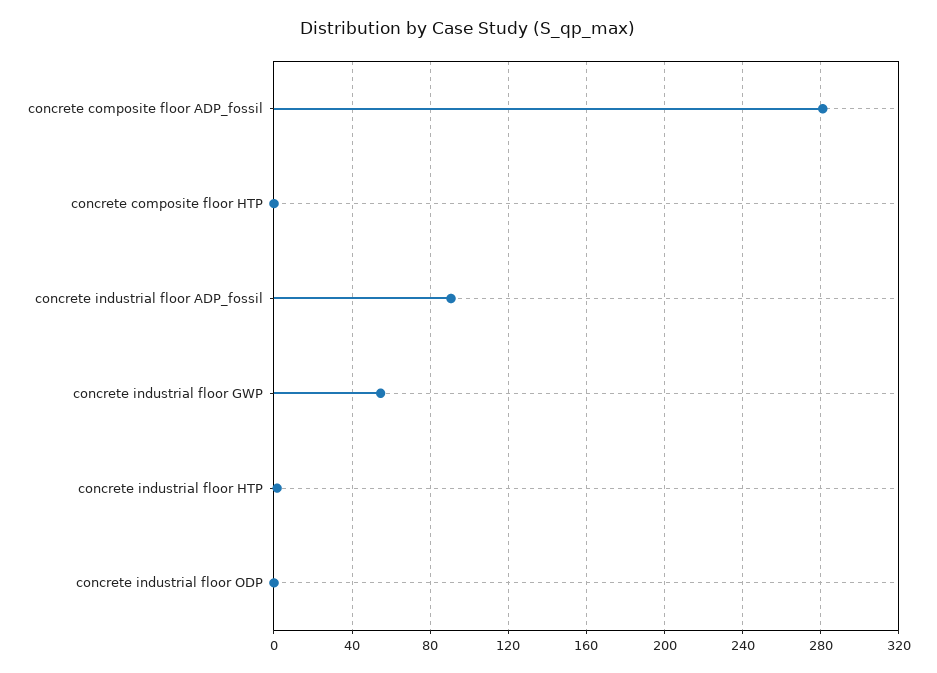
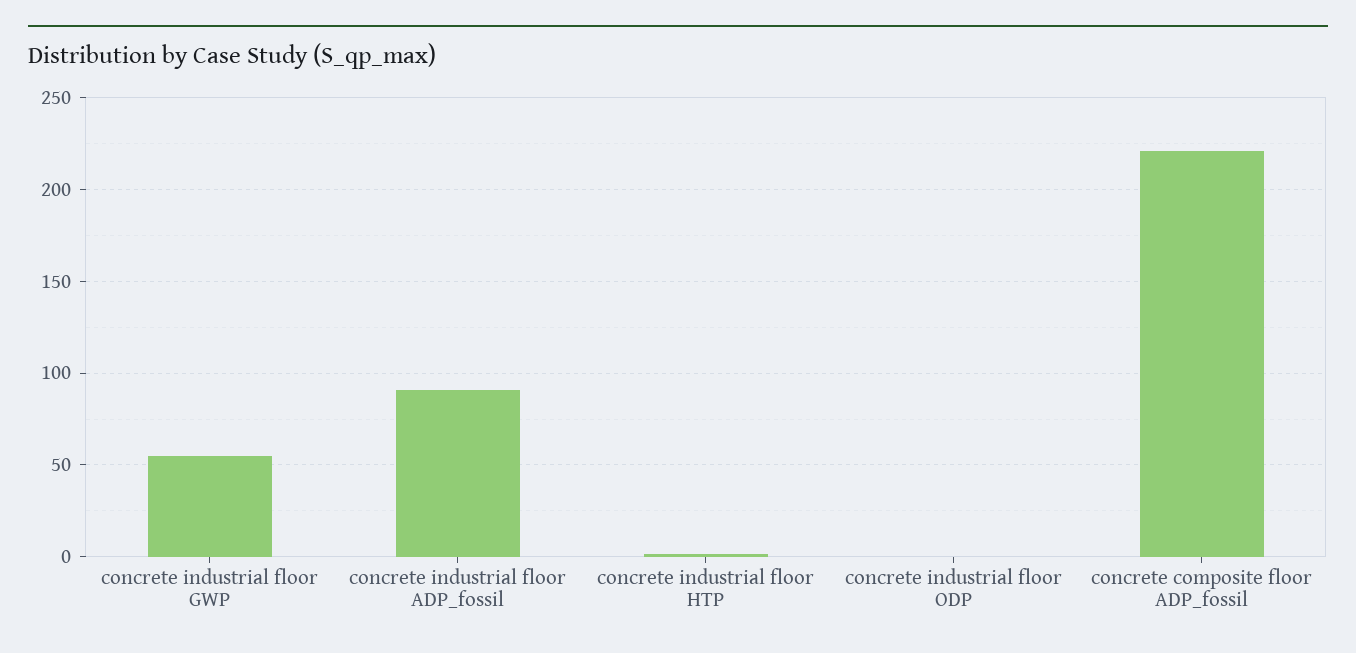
  {
-   "concrete composite floor ADP_fossil": 280,
+   "concrete composite floor ADP_fossil": 220,
-   "concrete composite floor HTP": 0,
    "concrete industrial floor ADP_fossil": 90,
    "concrete industrial floor GWP": 55,
    "concrete industrial floor HTP": 0,
    "concrete industrial floor ODP": 0
  }

